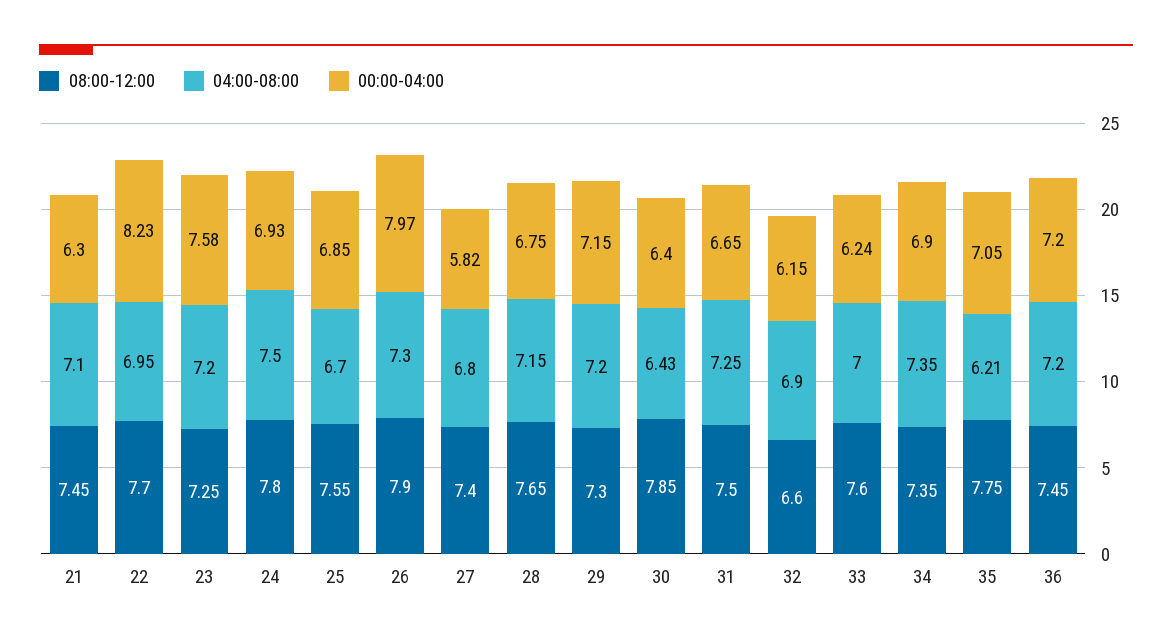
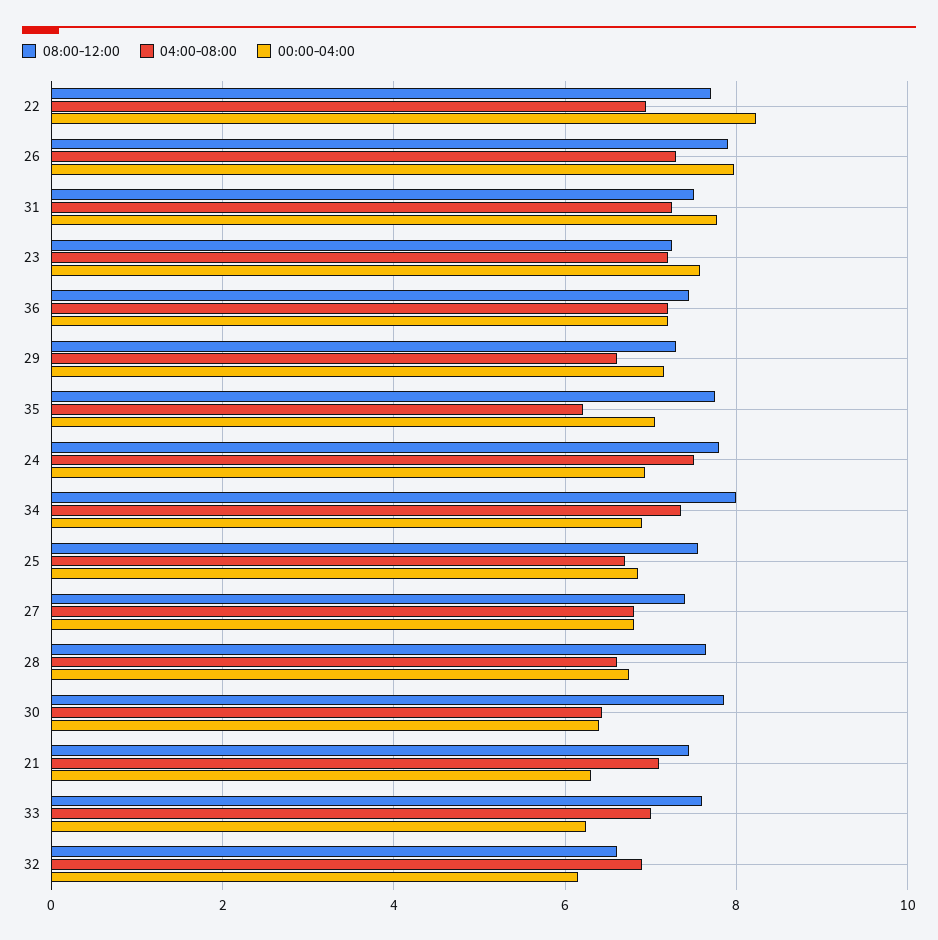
  {
    "08:00-12:00": {
      "21": 7.45,
      "22": 7.7,
      "23": 7.25,
      "24": 7.8,
      "25": 7.55,
      "26": 7.9,
      "27": 7.4,
      "28": 7.65,
      "29": 7.3,
      "30": 7.85,
      "31": 7.5,
      "32": 6.6,
      "33": 7.6,
-     "34": 7.35,
+     "34": 8,
      "35": 7.75,
      "36": 7.45
    },
    "04:00-08:00": {
      "21": 7.1,
      "22": 6.95,
      "23": 7.2,
      "24": 7.5,
      "25": 6.7,
      "26": 7.3,
      "27": 6.8,
-     "28": 7.15,
+     "28": 6.6,
-     "29": 7.2,
+     "29": 6.6,
      "30": 6.43,
      "31": 7.25,
      "32": 6.9,
      "33": 7,
      "34": 7.35,
      "35": 6.21,
      "36": 7.2
    },
    "00:00-04:00": {
      "21": 6.3,
      "22": 8.23,
      "23": 7.58,
      "24": 6.93,
      "25": 6.85,
      "26": 7.97,
-     "27": 5.82,
+     "27": 6.8,
      "28": 6.75,
      "29": 7.15,
      "30": 6.4,
-     "31": 6.65,
+     "31": 7.8,
      "32": 6.15,
      "33": 6.24,
      "34": 6.9,
      "35": 7.05,
      "36": 7.2
    }
  }

